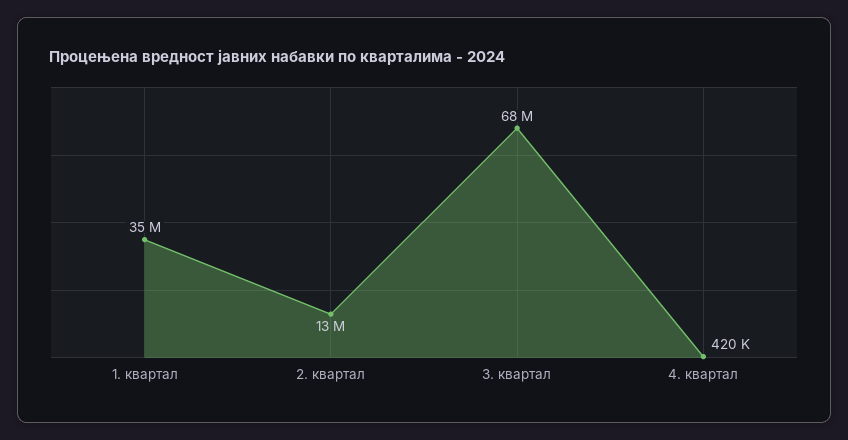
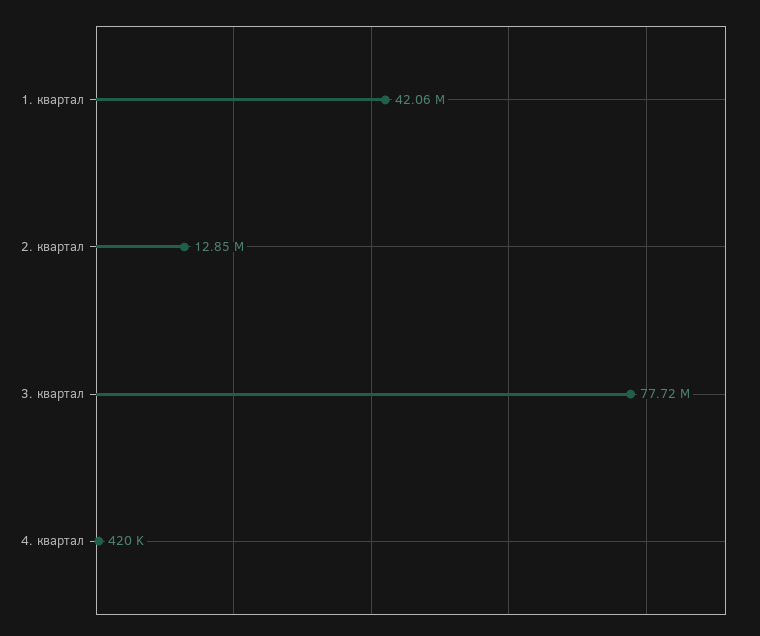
  {
-   "1. квартал": 35000000,
+   "1. квартал": 42060000,
    "2. квартал": 12850000,
-   "3. квартал": 68000000,
+   "3. квартал": 77720000,
    "4. квартал": 420000
  }

